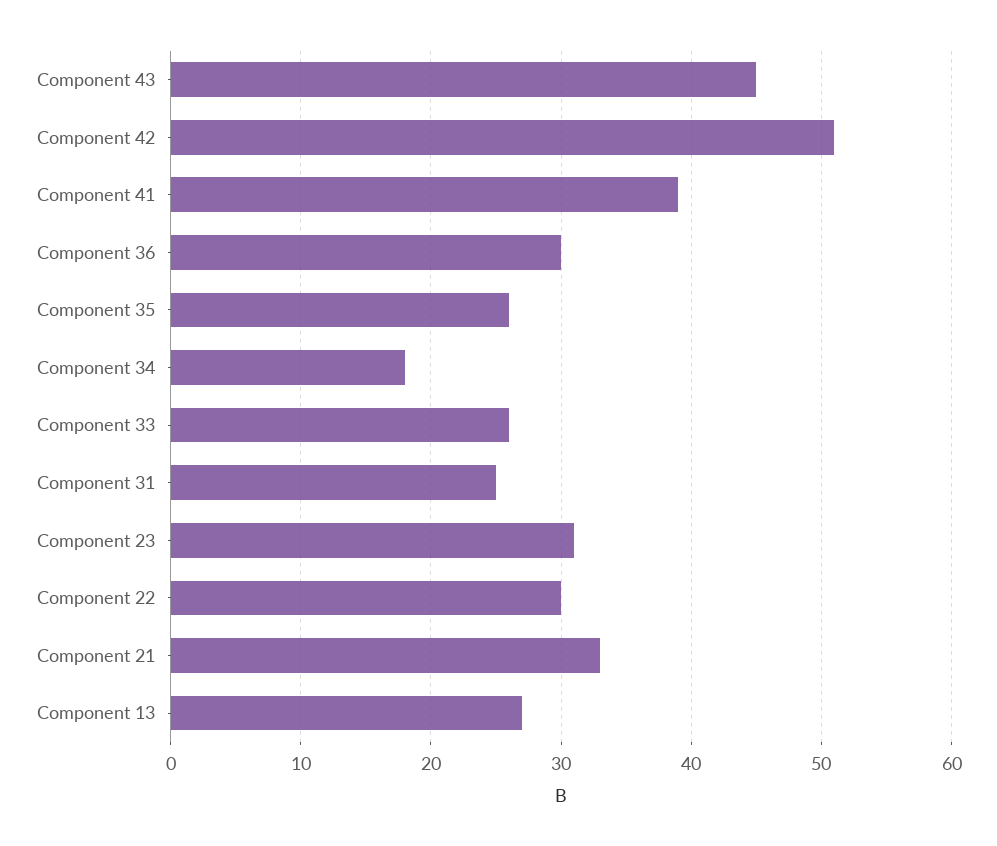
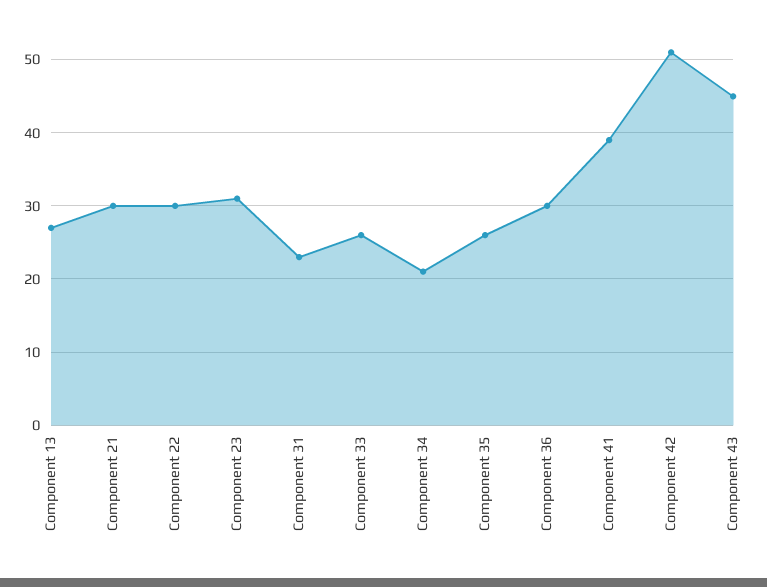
  {
    "Component 43": 45,
    "Component 42": 51,
    "Component 41": 39,
    "Component 36": 30,
    "Component 35": 26,
-   "Component 34": 18,
+   "Component 34": 21,
    "Component 33": 26,
-   "Component 31": 25,
+   "Component 31": 23,
    "Component 23": 31,
    "Component 22": 30,
-   "Component 21": 33,
+   "Component 21": 30,
    "Component 13": 27
  }

